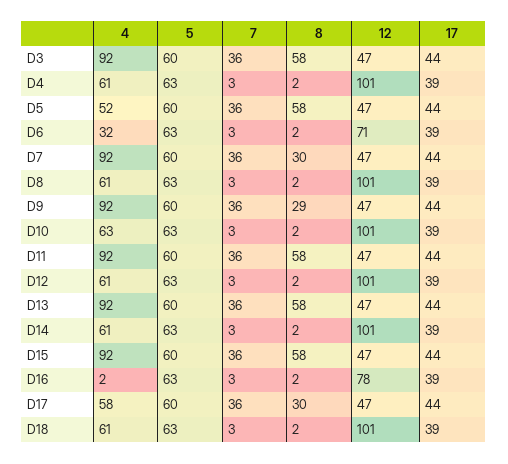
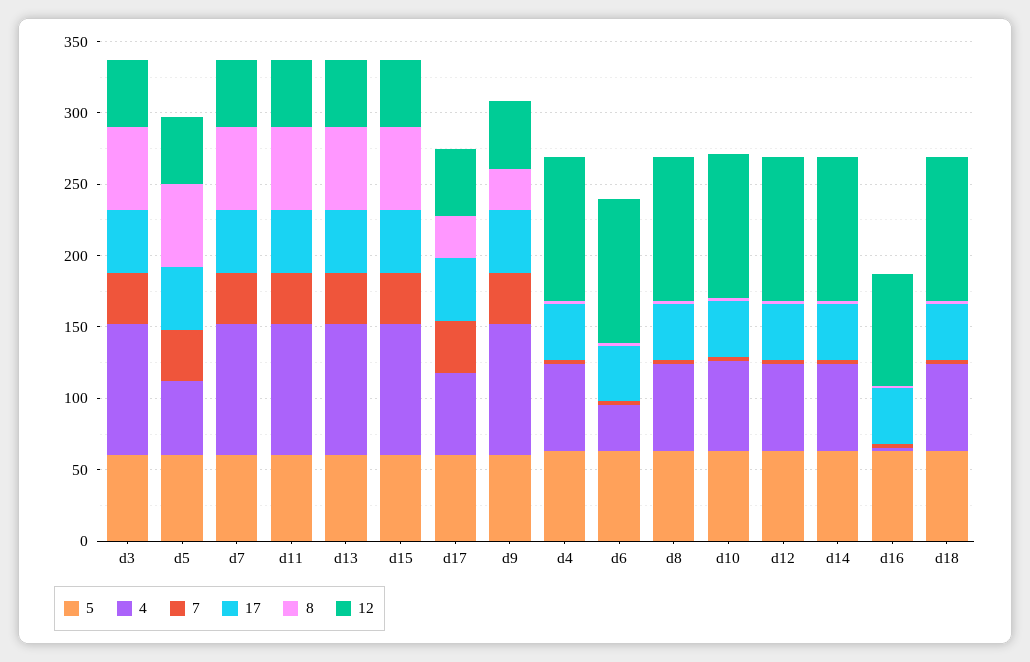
  {
    "4": {
      "D3": 92,
      "D4": 61,
      "D5": 52,
      "D6": 32,
      "D7": 92,
      "D8": 61,
      "D9": 92,
      "D10": 63,
      "D11": 92,
      "D12": 61,
      "D13": 92,
      "D14": 61,
      "D15": 92,
      "D16": 2,
      "D17": 58,
      "D18": 61
    },
    "5": {
      "D3": 60,
      "D4": 63,
      "D5": 60,
      "D6": 63,
      "D7": 60,
      "D8": 63,
      "D9": 60,
      "D10": 63,
      "D11": 60,
      "D12": 63,
      "D13": 60,
      "D14": 63,
      "D15": 60,
      "D16": 63,
      "D17": 60,
      "D18": 63
    },
    "7": {
      "D3": 36,
      "D4": 3,
      "D5": 36,
      "D6": 3,
      "D7": 36,
      "D8": 3,
      "D9": 36,
      "D10": 3,
      "D11": 36,
      "D12": 3,
      "D13": 36,
      "D14": 3,
      "D15": 36,
      "D16": 3,
      "D17": 36,
      "D18": 3
    },
    "8": {
      "D3": 58,
      "D4": 2,
      "D5": 58,
      "D6": 2,
-     "D7": 30,
+     "D7": 60,
      "D8": 2,
      "D9": 29,
      "D10": 2,
      "D11": 58,
      "D12": 2,
      "D13": 58,
      "D14": 2,
      "D15": 58,
      "D16": 2,
      "D17": 30,
      "D18": 2
    },
    "12": {
      "D3": 47,
      "D4": 101,
      "D5": 47,
-     "D6": 71,
+     "D6": 100,
      "D7": 47,
      "D8": 101,
      "D9": 47,
      "D10": 101,
      "D11": 47,
      "D12": 101,
      "D13": 47,
      "D14": 101,
      "D15": 47,
      "D16": 78,
      "D17": 47,
      "D18": 101
    },
    "17": {
      "D3": 44,
      "D4": 39,
      "D5": 44,
      "D6": 39,
      "D7": 44,
      "D8": 39,
      "D9": 44,
      "D10": 39,
      "D11": 44,
      "D12": 39,
      "D13": 44,
      "D14": 39,
      "D15": 44,
      "D16": 39,
      "D17": 44,
      "D18": 39
    }
  }

